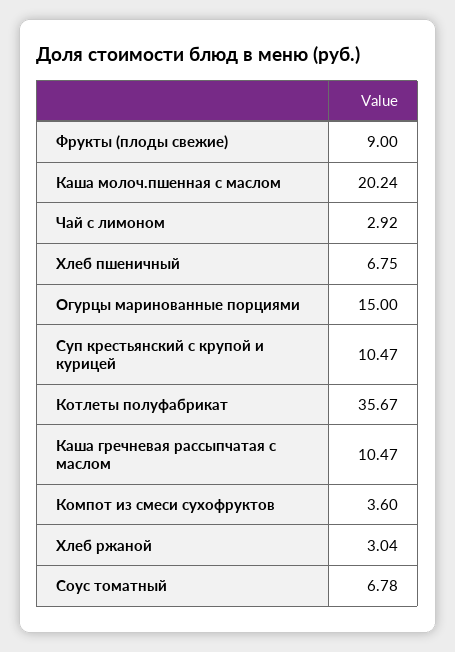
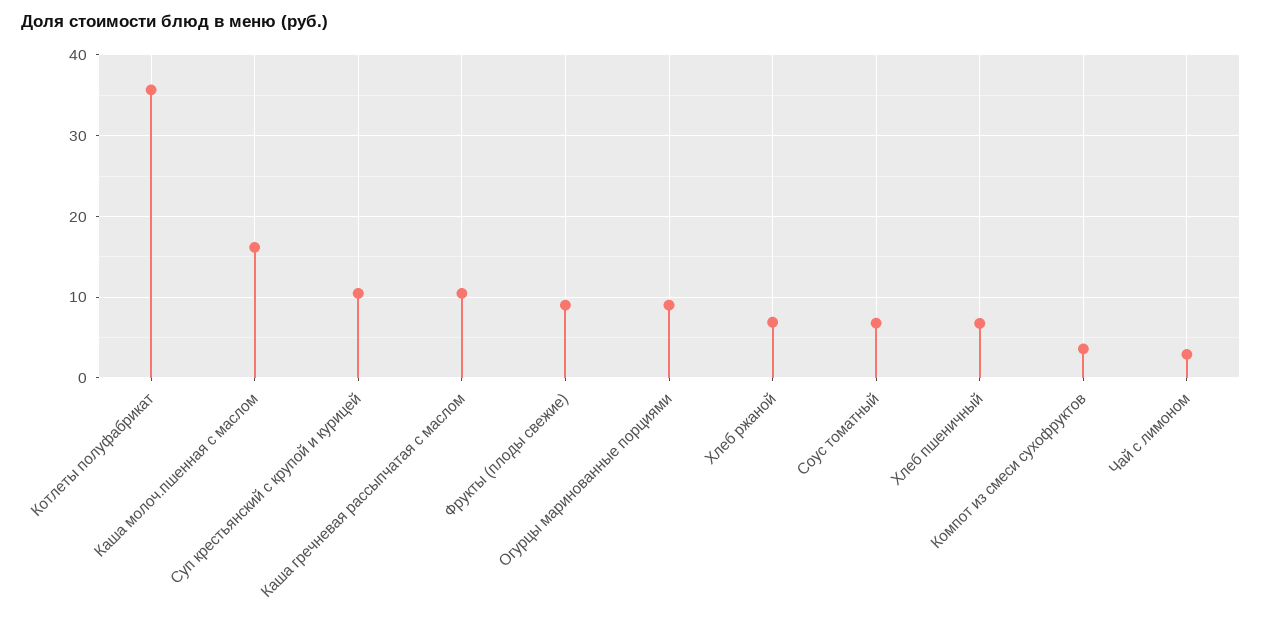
  {
    "Фрукты (плоды свежие)": 9,
-   "Каша молоч.пшенная с маслом": 20.24,
+   "Каша молоч.пшенная с маслом": 16,
    "Чай с лимоном": 2.92,
    "Хлеб пшеничный": 6.75,
-   "Огурцы маринованные порциями": 15,
+   "Огурцы маринованные порциями": 9,
    "Суп крестьянский с крупой и курицей": 10.47,
    "Котлеты полуфабрикат": 35.67,
    "Каша гречневая рассыпчатая с маслом": 10.47,
    "Компот из смеси сухофруктов": 3.6,
-   "Хлеб ржаной": 3.04,
+   "Хлеб ржаной": 7,
    "Соус томатный": 6.78
  }

